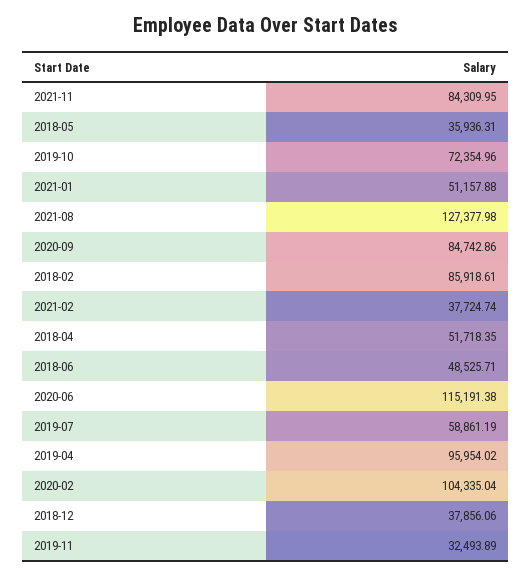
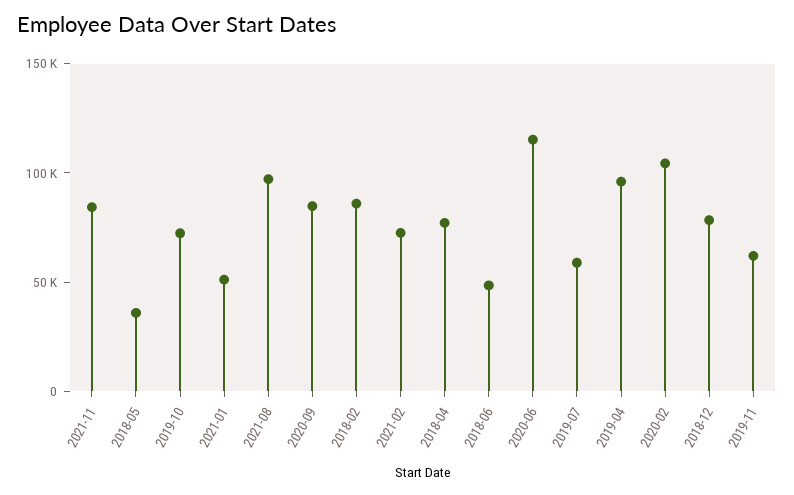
  {
    "2021-11": 84309.95,
    "2018-05": 35936.31,
    "2019-10": 72354.96,
    "2021-01": 51157.88,
-   "2021-08": 127377.98,
+   "2021-08": 100000,
    "2020-09": 84742.86,
    "2018-02": 85918.61,
-   "2021-02": 37724.74,
+   "2021-02": 70000,
-   "2018-04": 51718.35,
+   "2018-04": 80000,
    "2018-06": 48525.71,
    "2020-06": 115191.38,
    "2019-07": 58861.19,
    "2019-04": 95954.02,
    "2020-02": 104335.04,
-   "2018-12": 37856.06,
+   "2018-12": 80000,
-   "2019-11": 32493.89
+   "2019-11": 60000
  }

